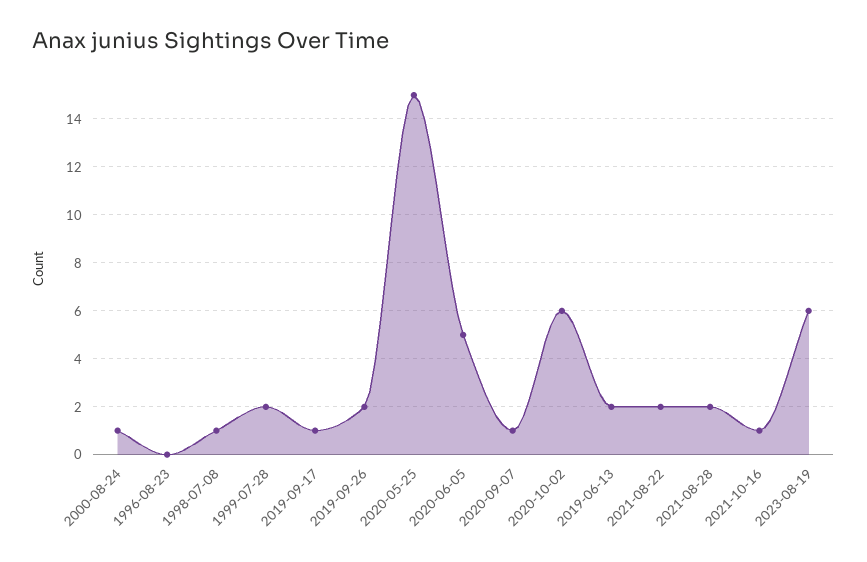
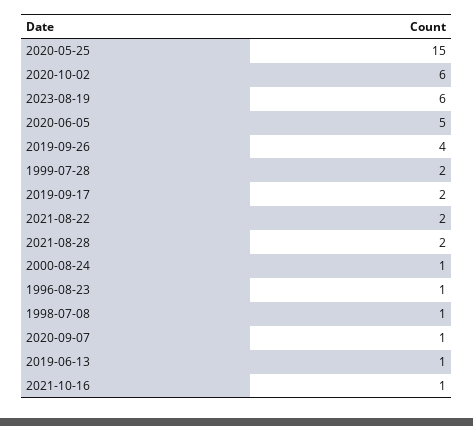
  {
    "2000-08-24": 1,
-   "1996-08-23": 0,
+   "1996-08-23": 1,
    "1998-07-08": 1,
    "1999-07-28": 2,
-   "2019-09-17": 1,
+   "2019-09-17": 2,
-   "2019-09-26": 2,
+   "2019-09-26": 4,
    "2020-05-25": 15,
    "2020-06-05": 5,
    "2020-09-07": 1,
    "2020-10-02": 6,
-   "2019-06-13": 2,
+   "2019-06-13": 1,
    "2021-08-22": 2,
    "2021-08-28": 2,
    "2021-10-16": 1,
    "2023-08-19": 6
  }

